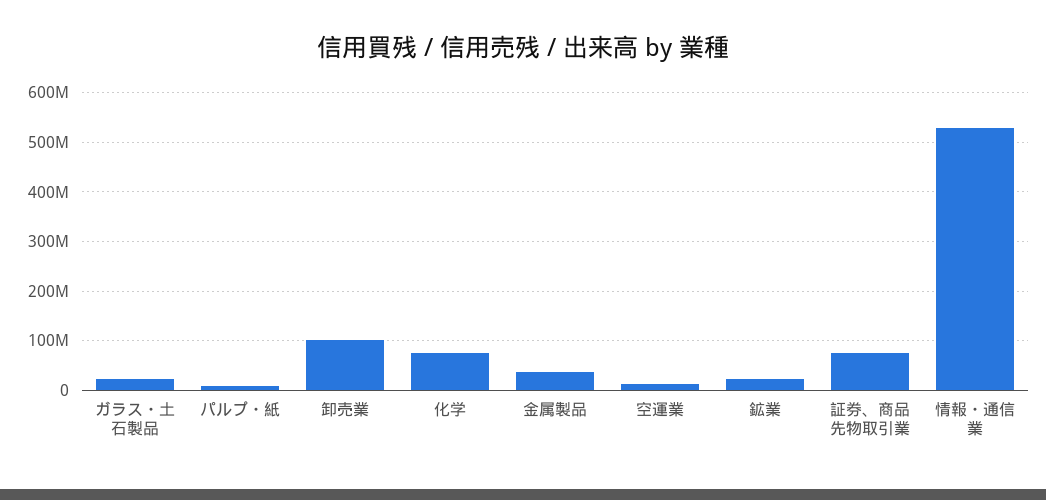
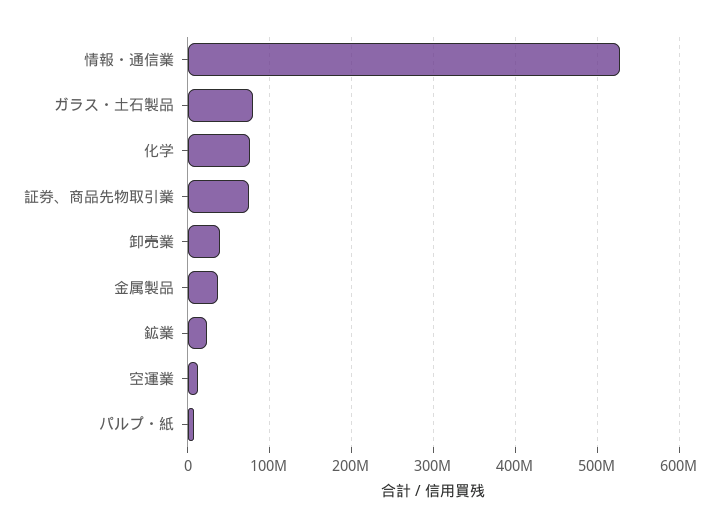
  {
-   "ガラス・土石製品": 20000000,
+   "ガラス・土石製品": 80000000,
    "パルプ・紙": 10000000,
-   "卸売業": 100000000,
+   "卸売業": 40000000,
    "化学": 80000000,
    "金属製品": 40000000,
    "空運業": 10000000,
    "鉱業": 20000000,
    "証券、商品先物取引業": 70000000,
    "情報・通信業": 530000000
  }

